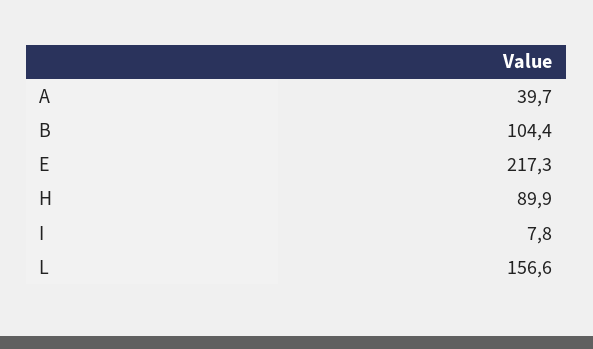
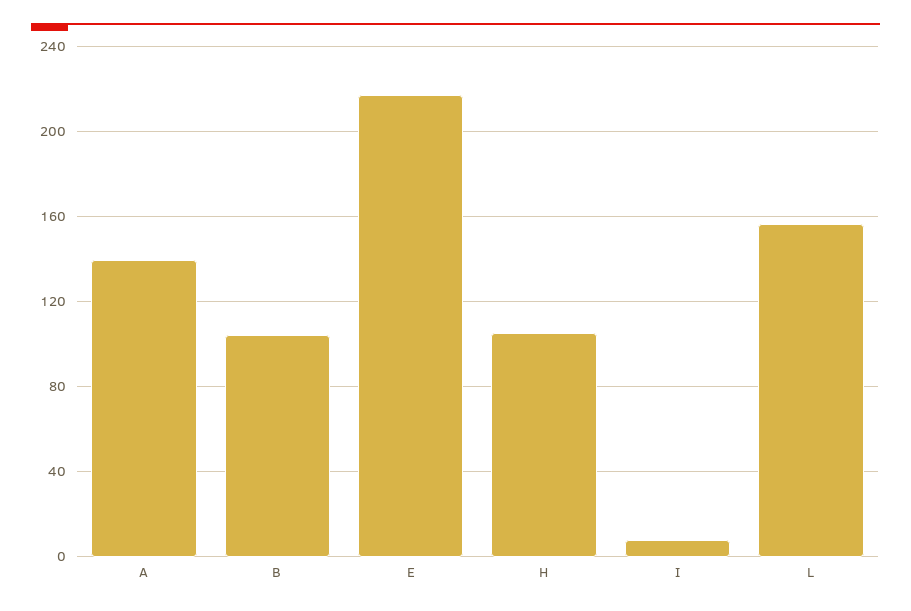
  {
-   "A": 39.7,
+   "A": 140,
    "B": 104.4,
    "E": 217.3,
-   "H": 89.9,
+   "H": 105,
    "I": 7.8,
    "L": 156.6
  }

